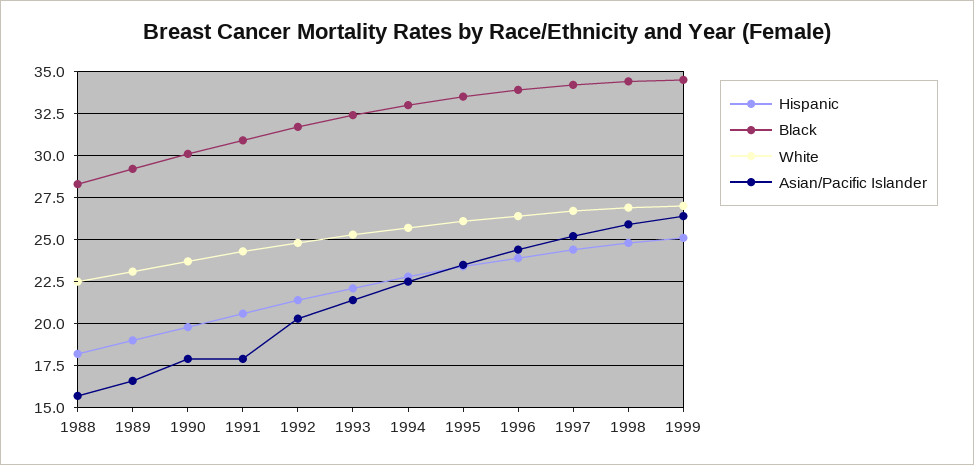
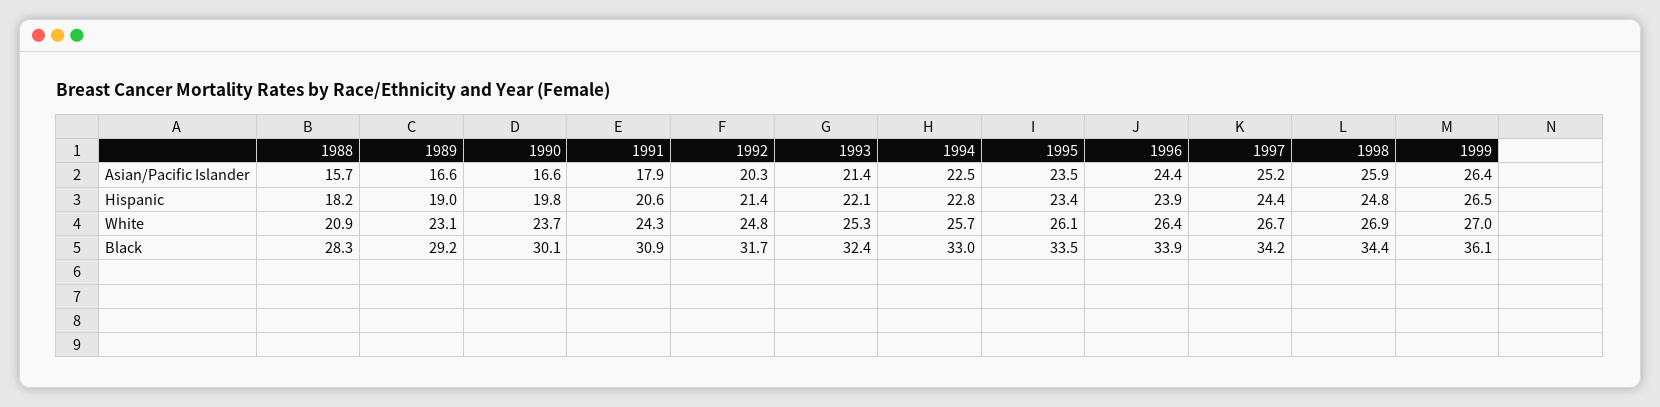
  {
    "Hispanic": {
      "1988": 18.2,
      "1989": 19,
      "1990": 19.8,
      "1991": 20.6,
      "1992": 21.4,
      "1993": 22.1,
      "1994": 22.8,
      "1995": 23.4,
      "1996": 23.9,
      "1997": 24.4,
      "1998": 24.8,
-     "1999": 25
+     "1999": 26.5
    },
    "Black": {
      "1988": 28.3,
      "1989": 29.2,
      "1990": 30.1,
      "1991": 30.9,
      "1992": 31.7,
      "1993": 32.4,
      "1994": 33,
      "1995": 33.5,
      "1996": 33.9,
      "1997": 34.2,
      "1998": 34.4,
-     "1999": 34.5
+     "1999": 36.1
    },
    "White": {
-     "1988": 22.5,
+     "1988": 20.9,
      "1989": 23.1,
      "1990": 23.7,
      "1991": 24.3,
      "1992": 24.8,
      "1993": 25.3,
      "1994": 25.7,
      "1995": 26.1,
      "1996": 26.4,
      "1997": 26.7,
      "1998": 26.9,
      "1999": 27
    },
    "Asian/Pacific Islander": {
      "1988": 15.7,
      "1989": 16.6,
-     "1990": 18,
+     "1990": 16.6,
      "1991": 17.9,
      "1992": 20.3,
      "1993": 21.4,
      "1994": 22.5,
      "1995": 23.5,
      "1996": 24.4,
      "1997": 25.2,
      "1998": 25.9,
      "1999": 26.4
    }
  }

